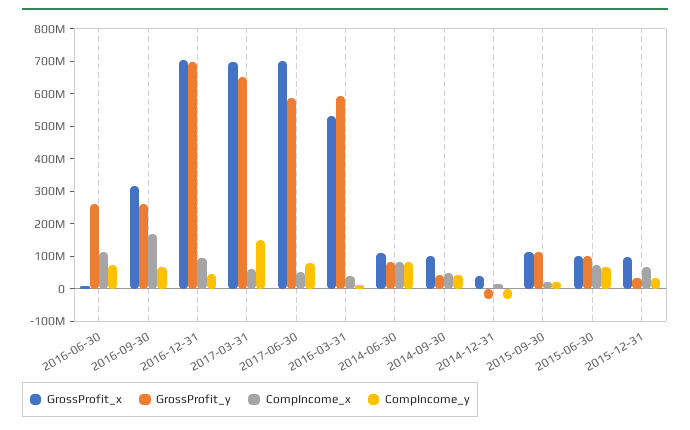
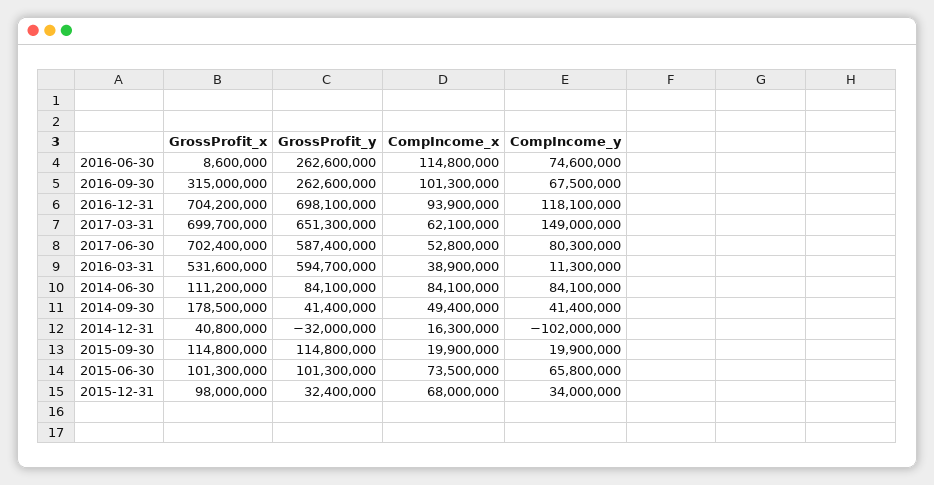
  {
    "GrossProfit_x": {
      "2016-06-30": 8600000,
      "2016-09-30": 315000000,
      "2016-12-31": 704200000,
      "2017-03-31": 699700000,
      "2017-06-30": 702400000,
      "2016-03-31": 531600000,
      "2014-06-30": 111200000,
-     "2014-09-30": 100000000,
+     "2014-09-30": 178500000,
      "2014-12-31": 40800000,
      "2015-09-30": 114800000,
      "2015-06-30": 101300000,
      "2015-12-31": 98000000
    },
    "GrossProfit_y": {
      "2016-06-30": 262600000,
      "2016-09-30": 262600000,
      "2016-12-31": 698100000,
      "2017-03-31": 651300000,
      "2017-06-30": 587400000,
      "2016-03-31": 594700000,
      "2014-06-30": 84100000,
      "2014-09-30": 41400000,
      "2014-12-31": -32000000,
      "2015-09-30": 114800000,
      "2015-06-30": 101300000,
      "2015-12-31": 32400000
    },
    "CompIncome_x": {
      "2016-06-30": 114800000,
-     "2016-09-30": 175000000,
+     "2016-09-30": 101300000,
      "2016-12-31": 93900000,
      "2017-03-31": 62100000,
      "2017-06-30": 52800000,
      "2016-03-31": 38900000,
      "2014-06-30": 84100000,
      "2014-09-30": 49400000,
      "2014-12-31": 16300000,
      "2015-09-30": 19900000,
      "2015-06-30": 73500000,
      "2015-12-31": 68000000
    },
    "CompIncome_y": {
      "2016-06-30": 74600000,
      "2016-09-30": 67500000,
-     "2016-12-31": 50000000,
+     "2016-12-31": 118100000,
      "2017-03-31": 149000000,
      "2017-06-30": 80300000,
      "2016-03-31": 11300000,
      "2014-06-30": 84100000,
      "2014-09-30": 41400000,
-     "2014-12-31": -25000000,
+     "2014-12-31": -102000000,
      "2015-09-30": 19900000,
      "2015-06-30": 65800000,
      "2015-12-31": 34000000
    }
  }

